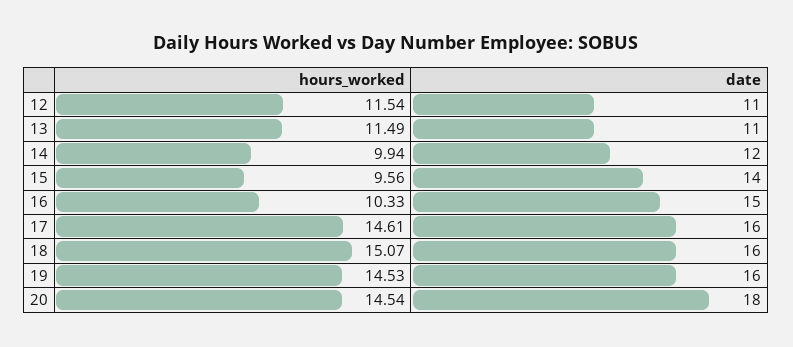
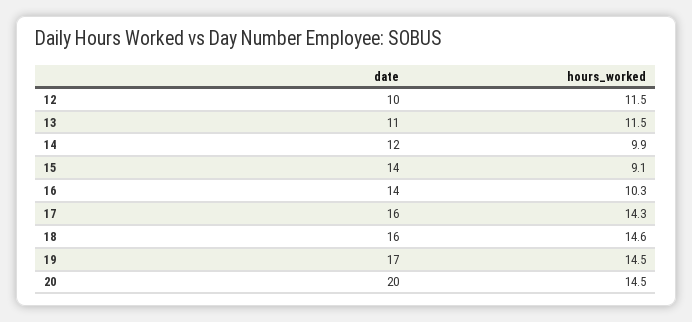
  {
    "hours_worked": {
      "12": 11.54,
      "13": 11.49,
      "14": 9.94,
-     "15": 9.56,
+     "15": 9.1,
      "16": 10.33,
-     "17": 14.61,
+     "17": 14.3,
-     "18": 15.07,
+     "18": 14.6,
      "19": 14.53,
      "20": 14.54
    },
    "date": {
-     "12": 11,
+     "12": 10,
      "13": 11,
      "14": 12,
      "15": 14,
-     "16": 15,
+     "16": 14,
      "17": 16,
      "18": 16,
-     "19": 16,
+     "19": 17,
-     "20": 18
+     "20": 20
    }
  }

